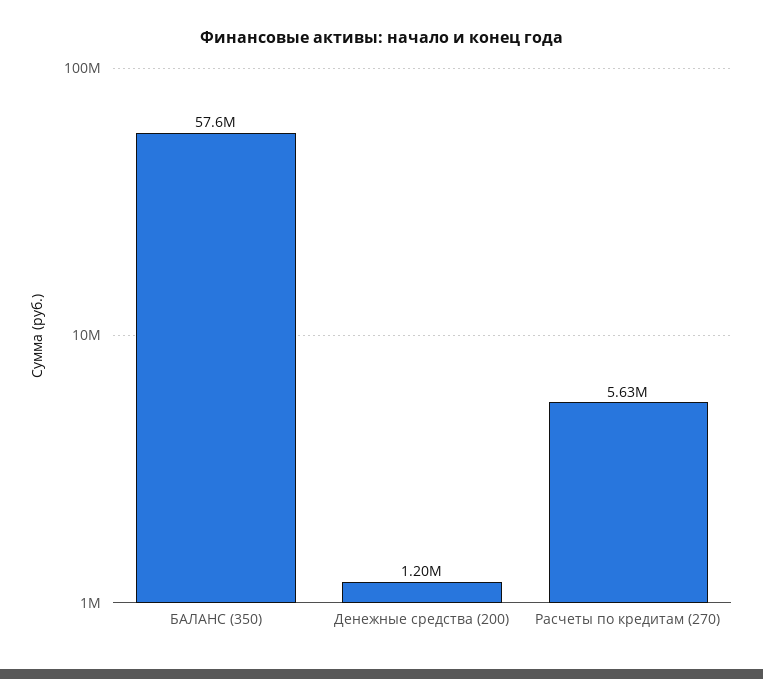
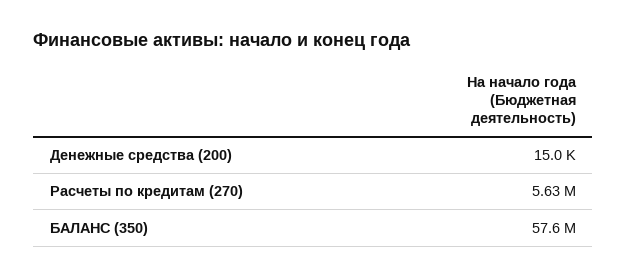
  {
    "БАЛАНС (350)": 57600000,
-   "Денежные средства (200)": 1200000,
+   "Денежные средства (200)": 15000,
    "Расчеты по кредитам (270)": 5630000
  }

